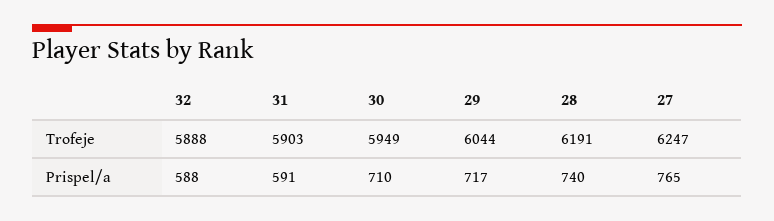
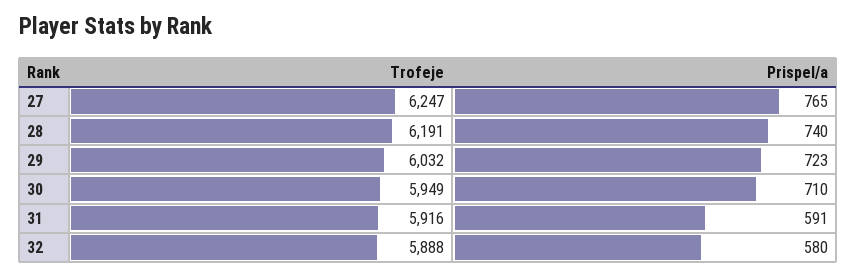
  {
    "32": {
      "Trofeje": 5888,
-     "Prispel/a": 588
+     "Prispel/a": 580
    },
    "31": {
-     "Trofeje": 5903,
+     "Trofeje": 5916,
      "Prispel/a": 591
    },
    "30": {
      "Trofeje": 5949,
      "Prispel/a": 710
    },
    "29": {
-     "Trofeje": 6044,
+     "Trofeje": 6032,
-     "Prispel/a": 717
+     "Prispel/a": 723
    },
    "28": {
      "Trofeje": 6191,
      "Prispel/a": 740
    },
    "27": {
      "Trofeje": 6247,
      "Prispel/a": 765
    }
  }

